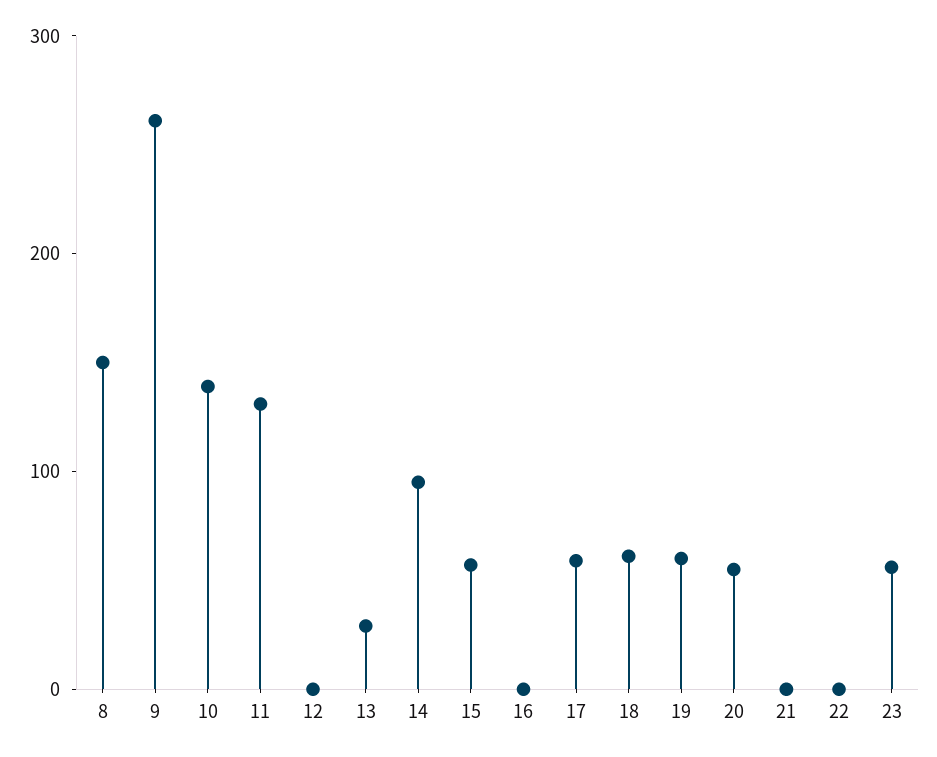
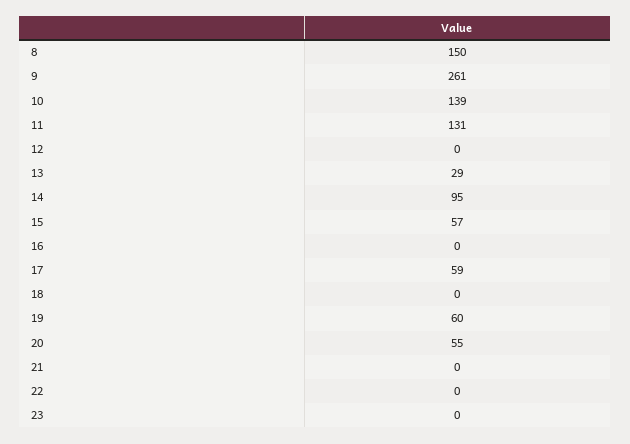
  {
    "8": 150,
    "9": 261,
    "10": 139,
    "11": 131,
    "12": 0,
    "13": 29,
    "14": 95,
    "15": 57,
    "16": 0,
    "17": 59,
-   "18": 60,
+   "18": 0,
    "19": 60,
    "20": 55,
    "21": 0,
    "22": 0,
-   "23": 60
+   "23": 0
  }

